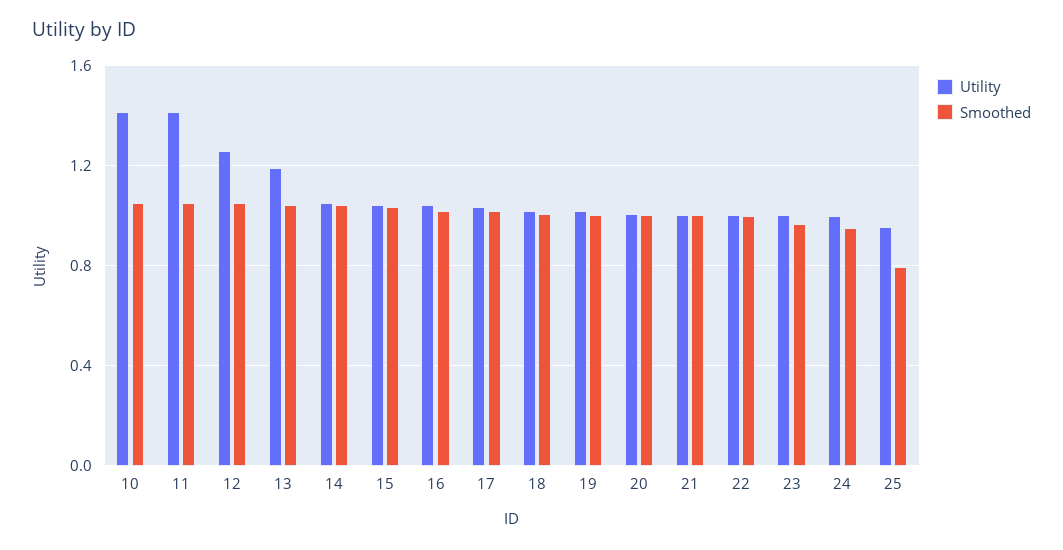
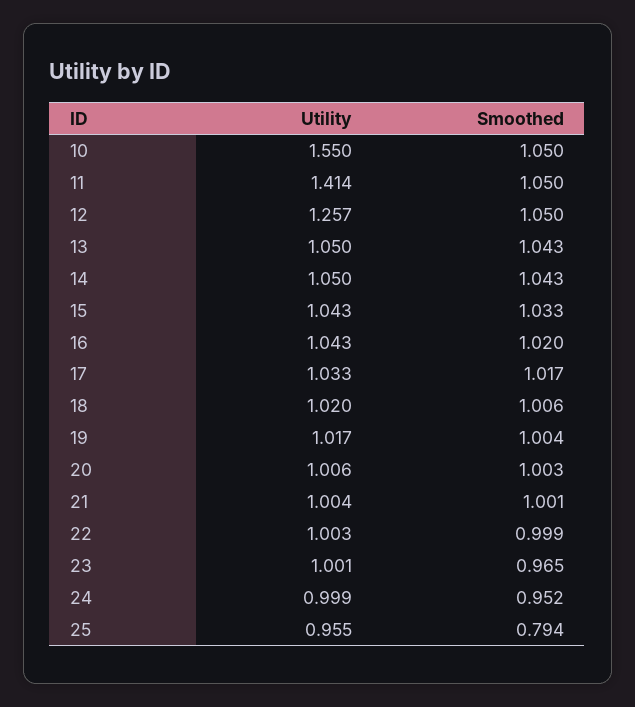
  {
    "Utility": {
-     "10": 1.4,
+     "10": 1.55,
      "11": 1.414,
      "12": 1.257,
-     "13": 1.2,
+     "13": 1.05,
      "14": 1.05,
      "15": 1.043,
      "16": 1.043,
      "17": 1.033,
      "18": 1.02,
      "19": 1.017,
      "20": 1.006,
      "21": 1.004,
      "22": 1.003,
      "23": 1.001,
      "24": 0.999,
      "25": 0.955
    },
    "Smoothed": {
      "10": 1.05,
      "11": 1.05,
      "12": 1.05,
      "13": 1.043,
      "14": 1.043,
      "15": 1.033,
      "16": 1.02,
      "17": 1.017,
      "18": 1.006,
      "19": 1.004,
      "20": 1.003,
      "21": 1.001,
      "22": 0.999,
      "23": 0.965,
      "24": 0.952,
      "25": 0.794
    }
  }

